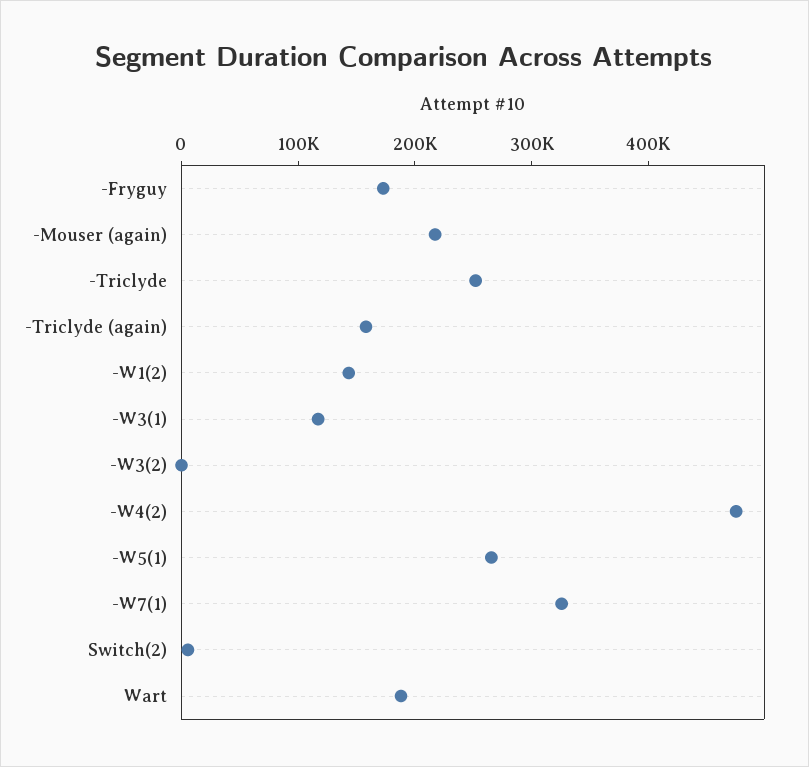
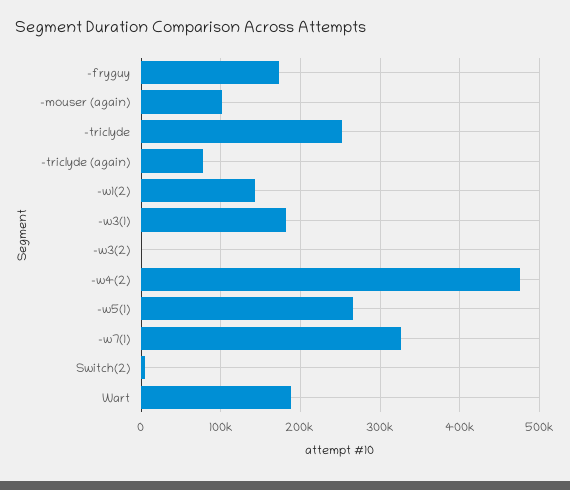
  {
    "-Fryguy": 170000,
-   "-Mouser (again)": 220000,
+   "-Mouser (again)": 100000,
    "-Triclyde": 250000,
-   "-Triclyde (again)": 160000,
+   "-Triclyde (again)": 80000,
    "-W1(2)": 140000,
-   "-W3(1)": 120000,
+   "-W3(1)": 180000,
    "-W3(2)": 0,
    "-W4(2)": 480000,
    "-W5(1)": 270000,
    "-W7(1)": 330000,
    "Switch(2)": 10000,
    "Wart": 190000
  }

